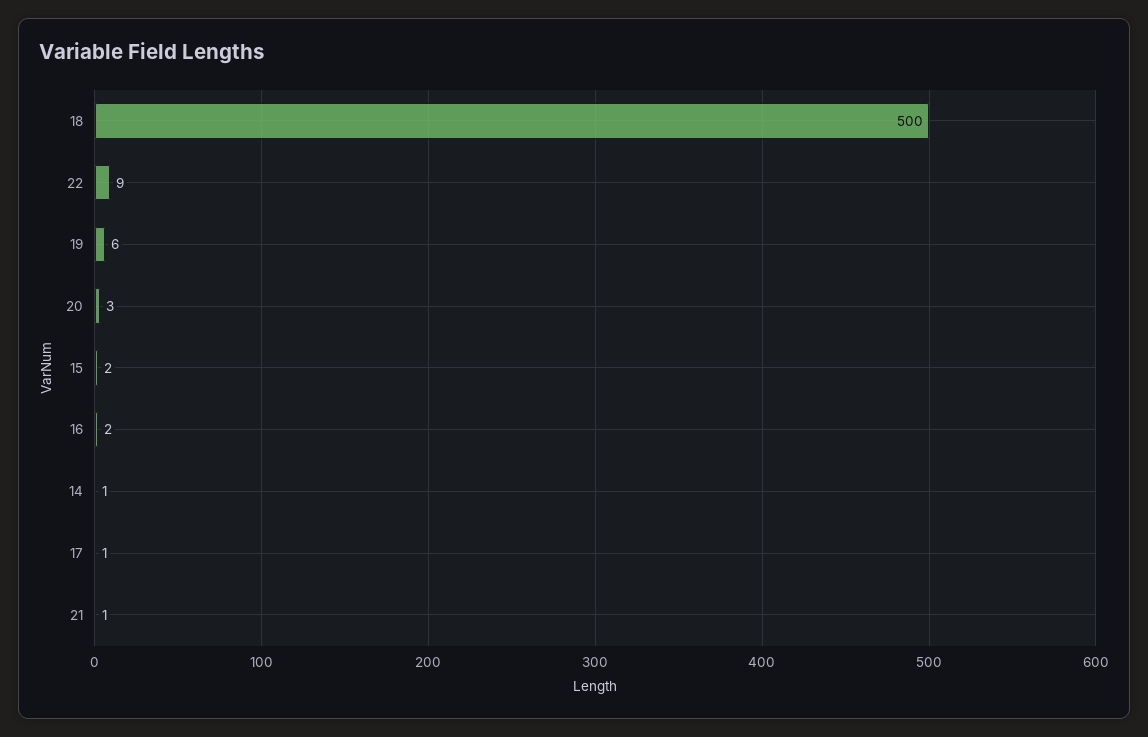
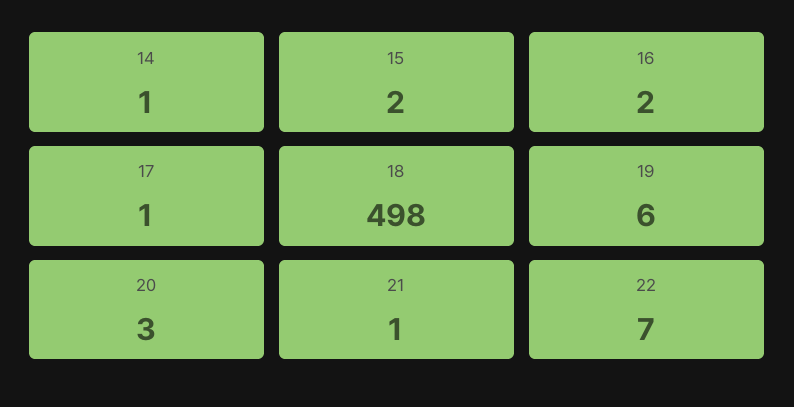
  {
-   "18": 500,
+   "18": 498,
-   "22": 9,
+   "22": 7,
    "19": 6,
    "20": 3,
    "15": 2,
    "16": 2,
    "14": 1,
    "17": 1,
    "21": 1
  }

